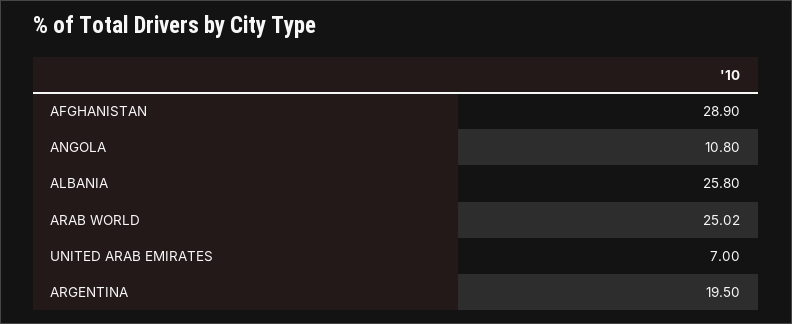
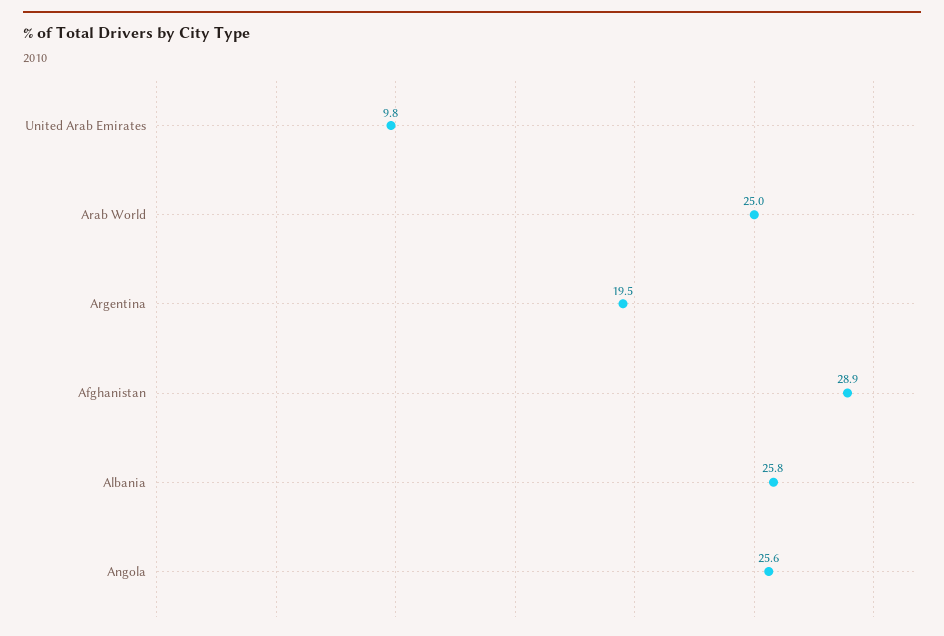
  {
    "AFGHANISTAN": 28.9,
-   "ANGOLA": 10.8,
+   "ANGOLA": 25.6,
    "ALBANIA": 25.8,
    "ARAB WORLD": 25.02,
-   "UNITED ARAB EMIRATES": 7,
+   "UNITED ARAB EMIRATES": 9.8,
    "ARGENTINA": 19.5
  }

